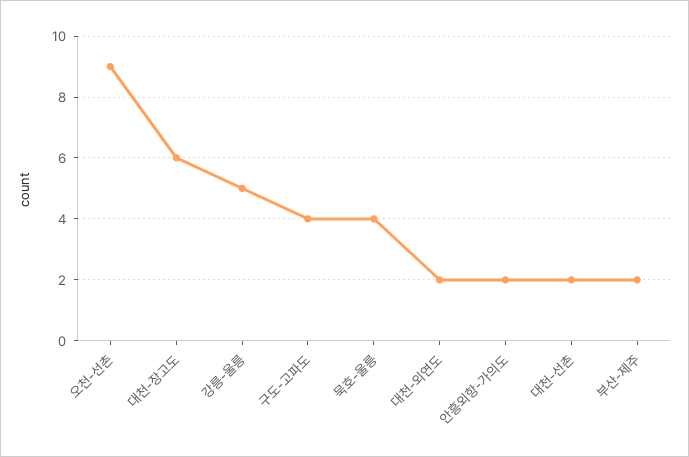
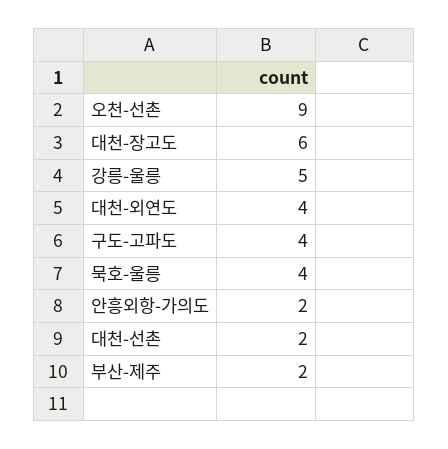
  {
    "오천-선촌": 9,
    "대천-장고도": 6,
    "강릉-울릉": 5,
    "구도-고파도": 4,
    "묵호-울릉": 4,
-   "대천-외연도": 2,
+   "대천-외연도": 4,
    "안흥외항-가의도": 2,
    "대천-선촌": 2,
    "부산-제주": 2
  }

